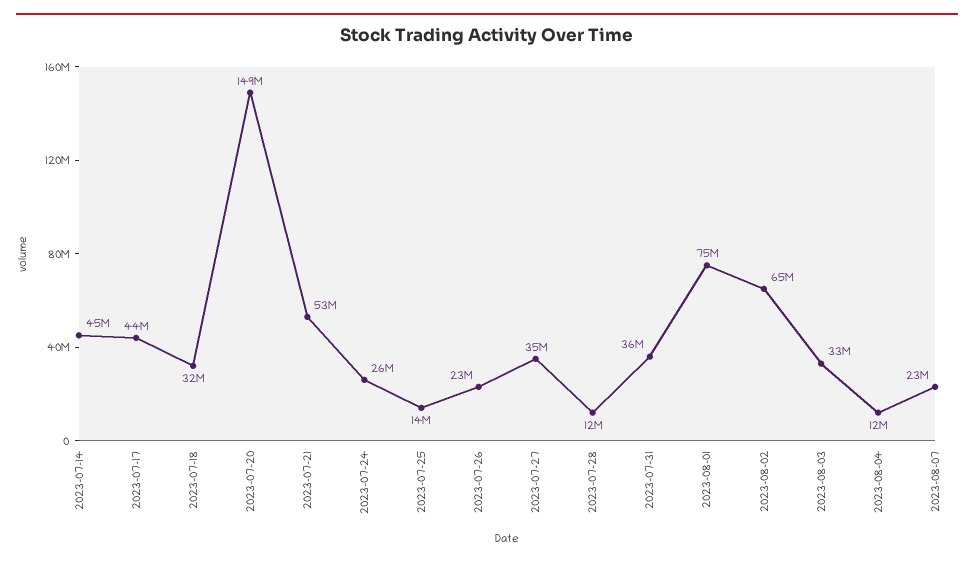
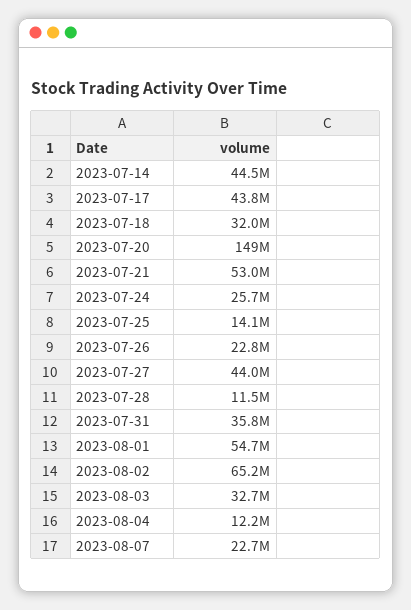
  {
    "2023-07-14": 44500000,
    "2023-07-17": 43800000,
    "2023-07-18": 32000000,
    "2023-07-20": 149000000,
    "2023-07-21": 53000000,
    "2023-07-24": 25700000,
    "2023-07-25": 14100000,
    "2023-07-26": 22800000,
-   "2023-07-27": 35000000,
+   "2023-07-27": 44000000,
    "2023-07-28": 11500000,
    "2023-07-31": 35800000,
-   "2023-08-01": 75000000,
+   "2023-08-01": 54700000,
    "2023-08-02": 65200000,
    "2023-08-03": 32700000,
    "2023-08-04": 12200000,
    "2023-08-07": 22700000
  }

